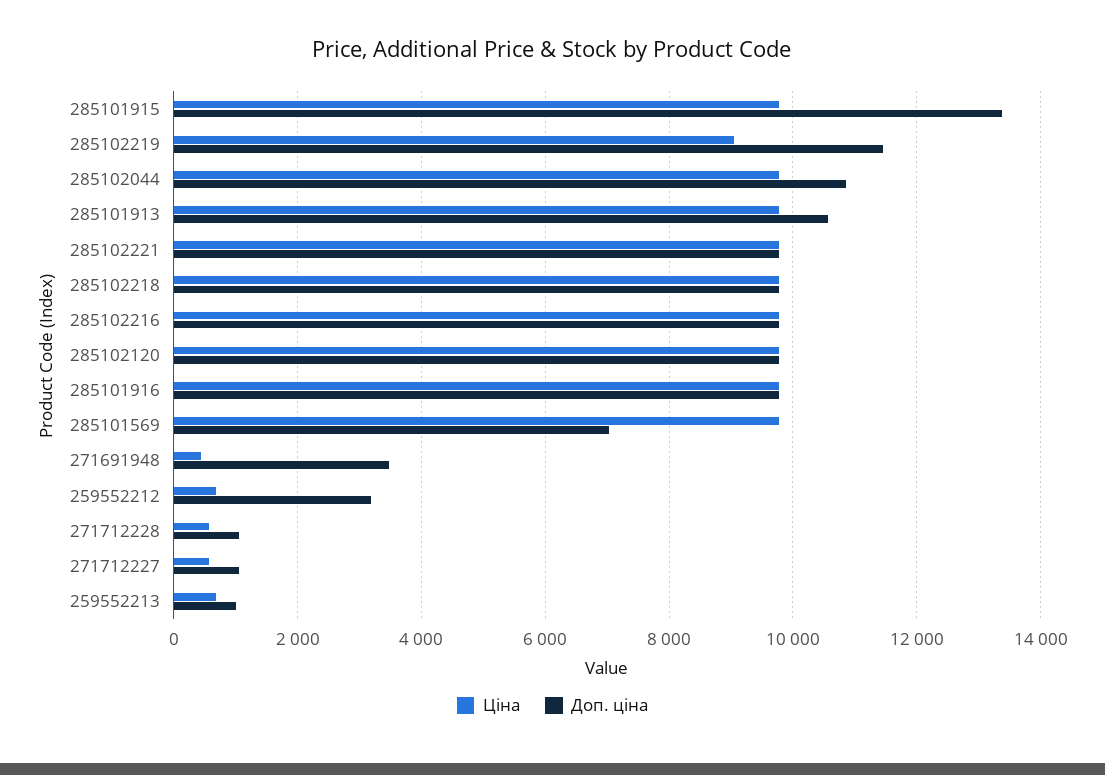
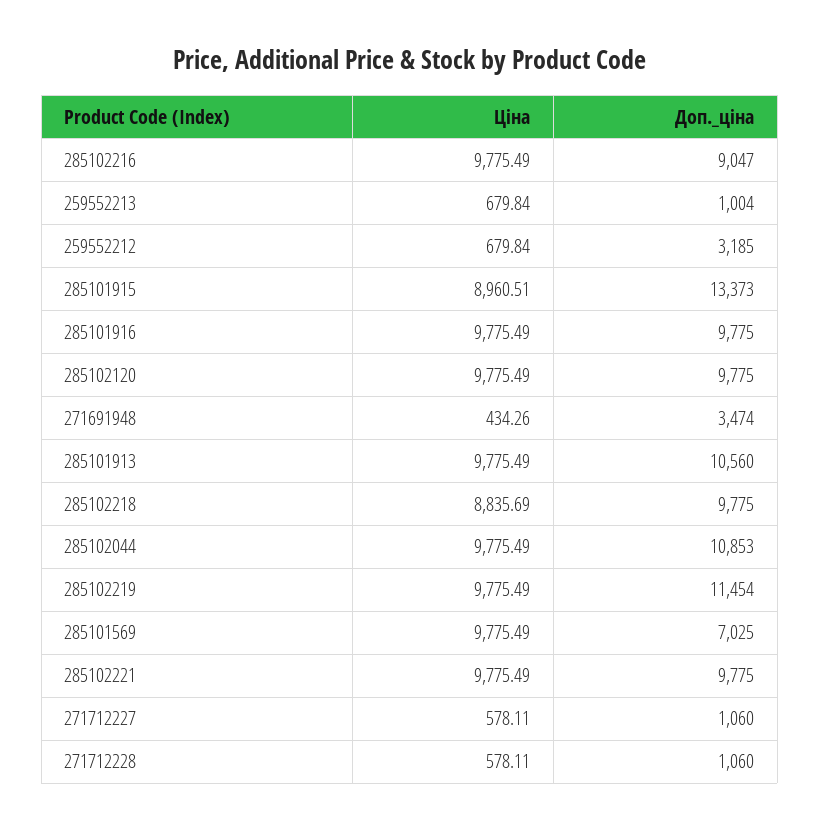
  {
    "Ціна": {
-     "285101915": 9800,
+     "285101915": 8960.51,
-     "285102219": 9000,
+     "285102219": 9775.49,
      "285102044": 9775.49,
      "285101913": 9775.49,
      "285102221": 9775.49,
-     "285102218": 9800,
+     "285102218": 8835.69,
      "285102216": 9775.49,
      "285102120": 9775.49,
      "285101916": 9775.49,
      "285101569": 9775.49,
      "271691948": 434.26,
      "259552212": 679.84,
      "271712228": 578.11,
      "271712227": 578.11,
      "259552213": 679.84
    },
    "Доп. ціна": {
      "285101915": 13373,
      "285102219": 11454,
      "285102044": 10853,
      "285101913": 10560,
      "285102221": 9775,
      "285102218": 9775,
-     "285102216": 9800,
+     "285102216": 9047,
      "285102120": 9775,
      "285101916": 9775,
      "285101569": 7025,
      "271691948": 3474,
      "259552212": 3185,
      "271712228": 1060,
      "271712227": 1060,
      "259552213": 1004
    }
  }

